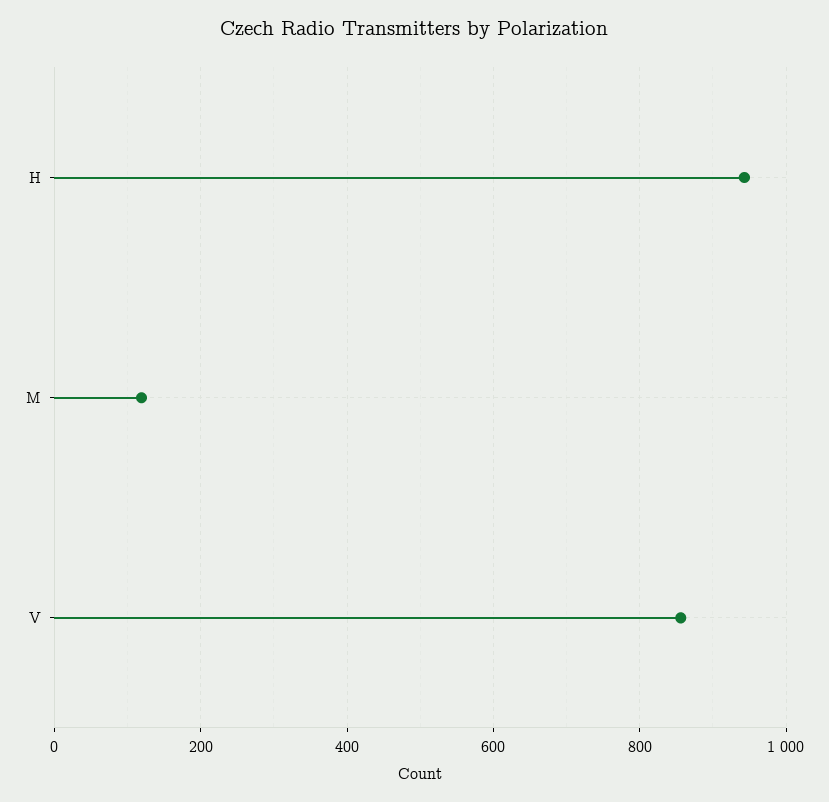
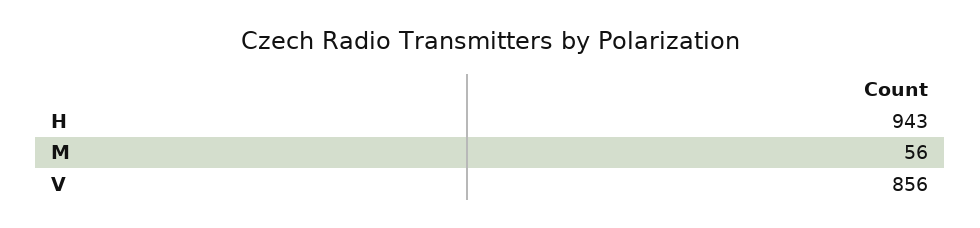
  {
    "H": 943,
-   "M": 120,
+   "M": 56,
    "V": 856
  }

